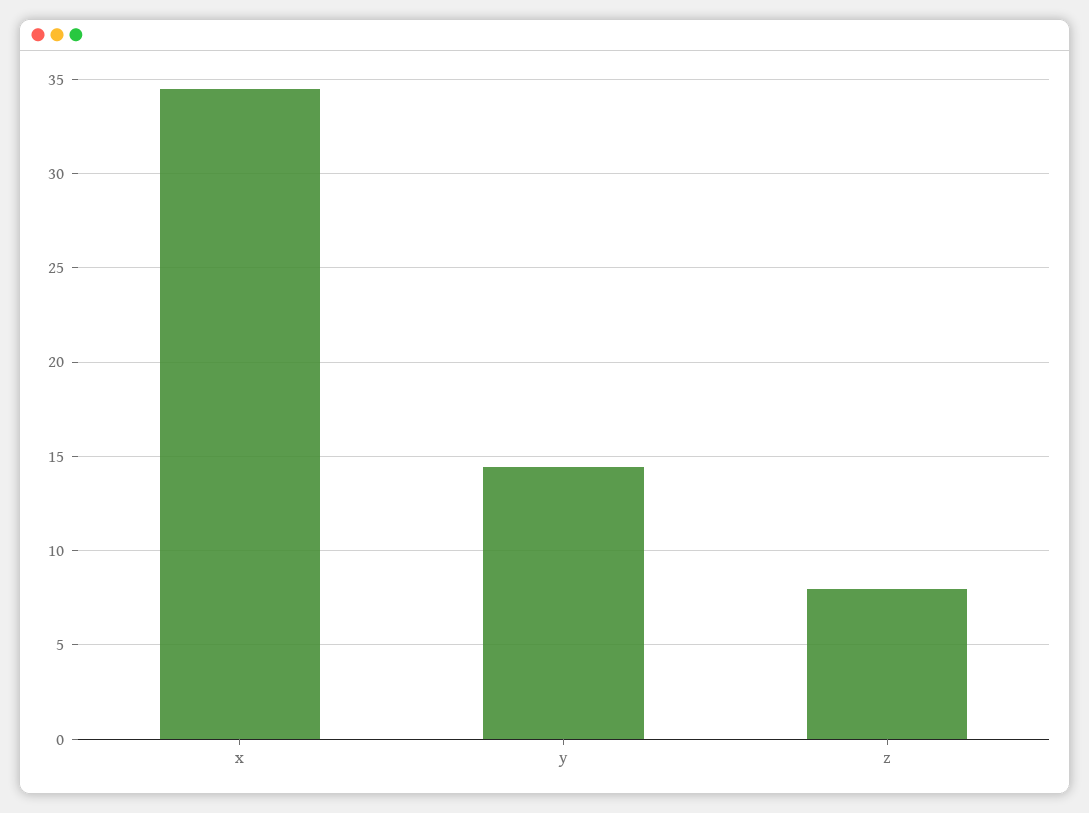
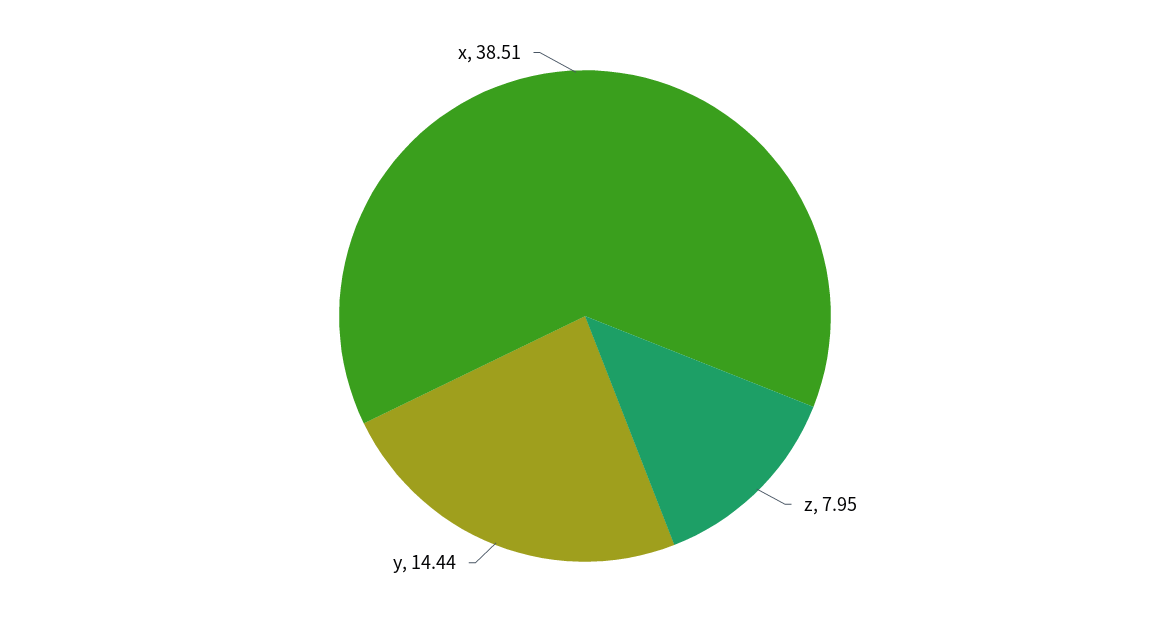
  {
-   "x": 34.5,
+   "x": 38.51,
    "y": 14.44,
    "z": 7.95
  }

